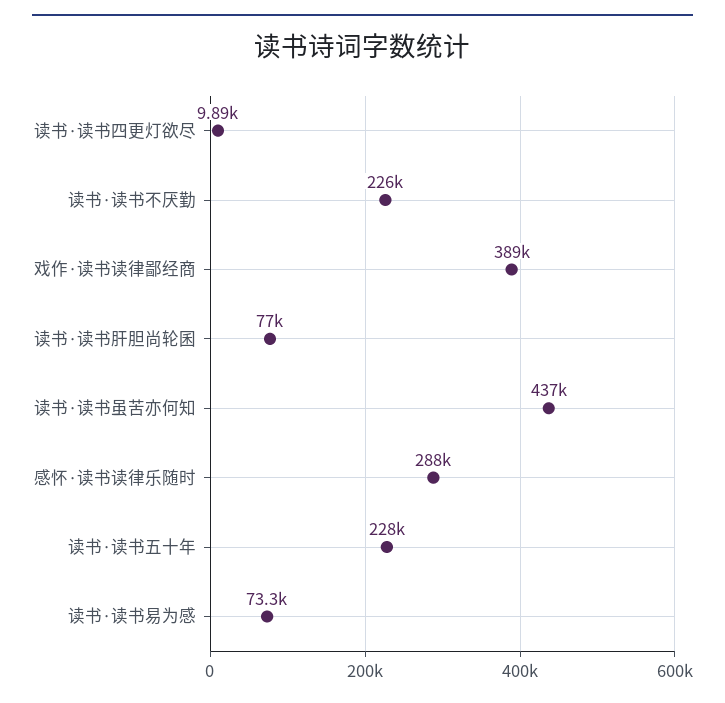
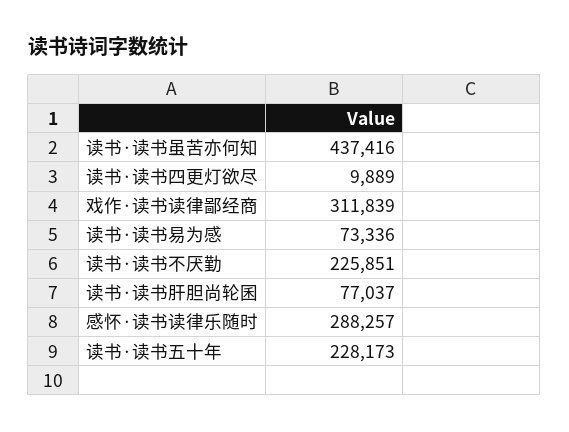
  {
    "读书·读书四更灯欲尽": 9889,
    "读书·读书不厌勤": 225851,
-   "戏作·读书读律鄙经商": 389000,
+   "戏作·读书读律鄙经商": 311839,
    "读书·读书肝胆尚轮囷": 77037,
    "读书·读书虽苦亦何知": 437416,
    "感怀·读书读律乐随时": 288257,
    "读书·读书五十年": 228173,
    "读书·读书易为感": 73336
  }

